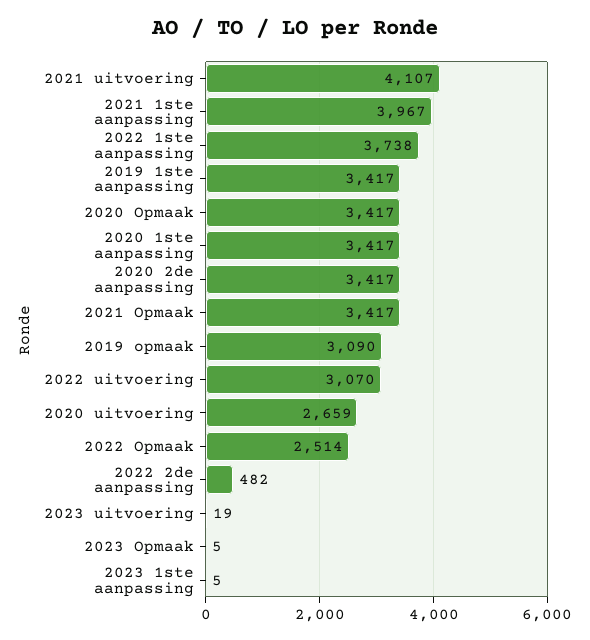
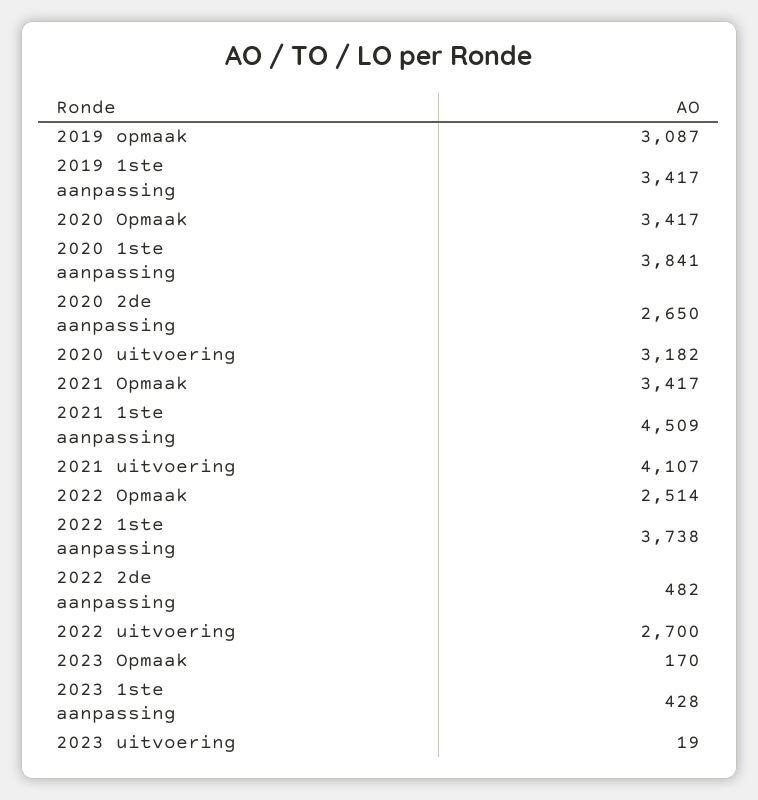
  {
    "2021 uitvoering": 4107,
-   "2021 1ste aanpassing": 3967,
+   "2021 1ste aanpassing": 4509,
    "2022 1ste aanpassing": 3738,
    "2019 1ste aanpassing": 3417,
    "2020 Opmaak": 3417,
-   "2020 1ste aanpassing": 3417,
+   "2020 1ste aanpassing": 3841,
-   "2020 2de aanpassing": 3417,
+   "2020 2de aanpassing": 2650,
    "2021 Opmaak": 3417,
-   "2019 opmaak": 3090,
+   "2019 opmaak": 3087,
-   "2022 uitvoering": 3070,
+   "2022 uitvoering": 2700,
-   "2020 uitvoering": 2659,
+   "2020 uitvoering": 3182,
    "2022 Opmaak": 2514,
    "2022 2de aanpassing": 482,
    "2023 uitvoering": 19,
-   "2023 Opmaak": 5,
+   "2023 Opmaak": 170,
-   "2023 1ste aanpassing": 5
+   "2023 1ste aanpassing": 428
  }

